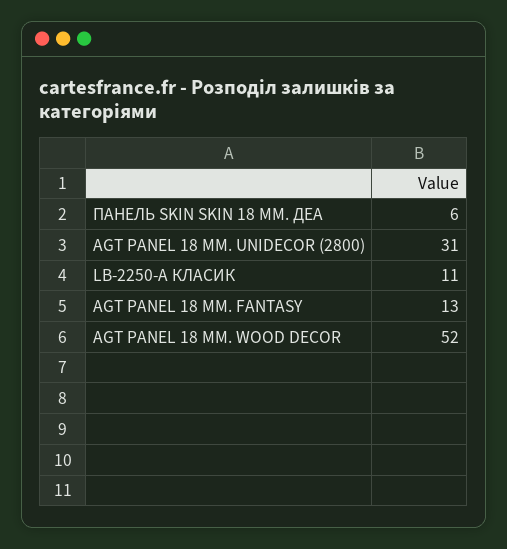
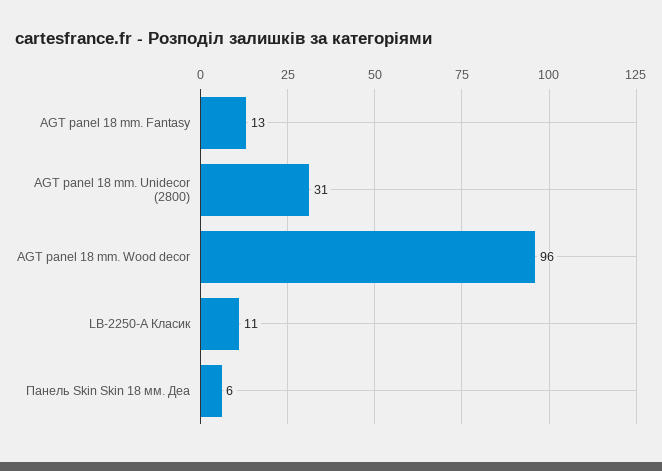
  {
    "ПАНЕЛЬ SKIN SKIN 18 ММ. ДЕА": 6,
    "AGT PANEL 18 MM. UNIDECOR (2800)": 31,
    "LB-2250-А КЛАСИК": 11,
    "AGT PANEL 18 MM. FANTASY": 13,
-   "AGT PANEL 18 MM. WOOD DECOR": 52
+   "AGT PANEL 18 MM. WOOD DECOR": 96
  }

